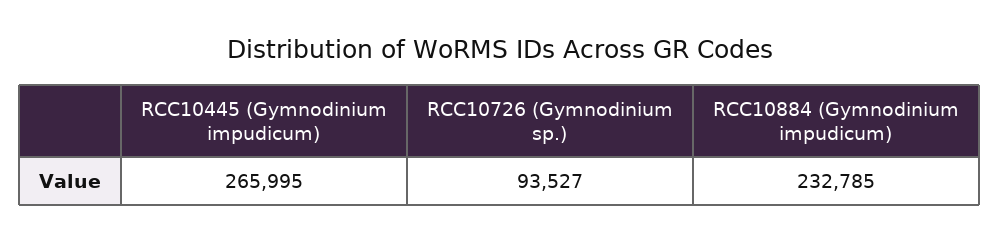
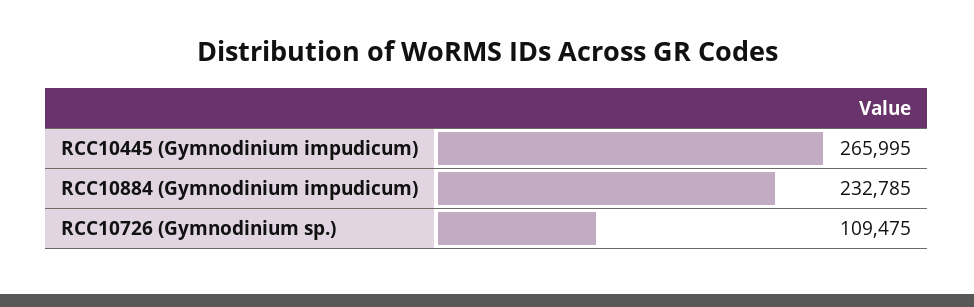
  {
    "RCC10445 (Gymnodinium impudicum)": 265995,
-   "RCC10726 (Gymnodinium sp.)": 93527,
+   "RCC10726 (Gymnodinium sp.)": 109475,
    "RCC10884 (Gymnodinium impudicum)": 232785
  }

